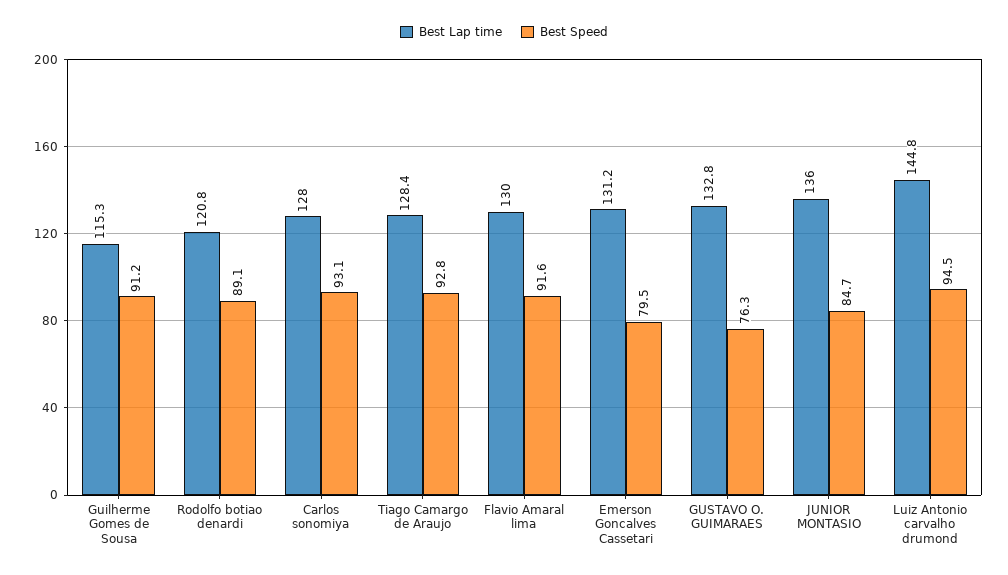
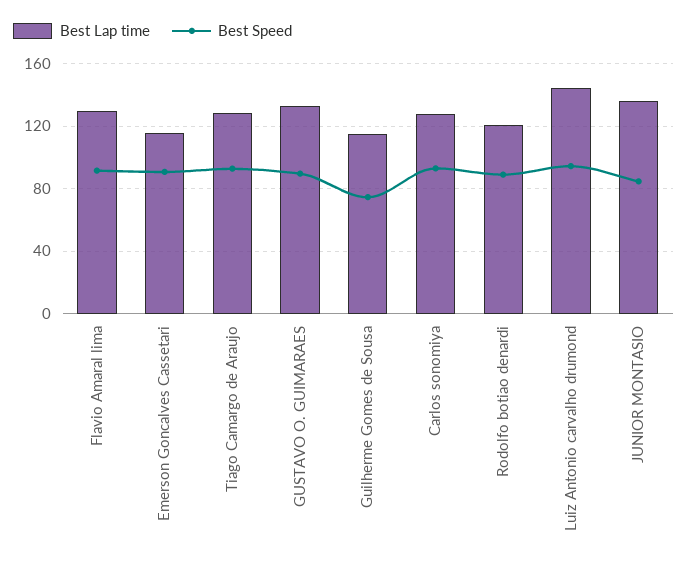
  {
    "Best Lap time": {
      "Guilherme Gomes de Sousa": 115.3,
      "Rodolfo botiao denardi": 120.8,
      "Carlos sonomiya": 128,
      "Tiago Camargo de Araujo": 128.4,
      "Flavio Amaral lima": 130,
-     "Emerson Goncalves Cassetari": 131.2,
+     "Emerson Goncalves Cassetari": 115,
      "GUSTAVO O. GUIMARAES": 132.8,
      "JUNIOR MONTASIO": 136,
      "Luiz Antonio carvalho drumond": 144.8
    },
    "Best Speed": {
-     "Guilherme Gomes de Sousa": 91.2,
+     "Guilherme Gomes de Sousa": 75,
      "Rodolfo botiao denardi": 89.1,
      "Carlos sonomiya": 93.1,
      "Tiago Camargo de Araujo": 92.8,
      "Flavio Amaral lima": 91.6,
-     "Emerson Goncalves Cassetari": 79.5,
+     "Emerson Goncalves Cassetari": 90,
-     "GUSTAVO O. GUIMARAES": 76.3,
+     "GUSTAVO O. GUIMARAES": 90,
      "JUNIOR MONTASIO": 84.7,
      "Luiz Antonio carvalho drumond": 94.5
    }
  }

